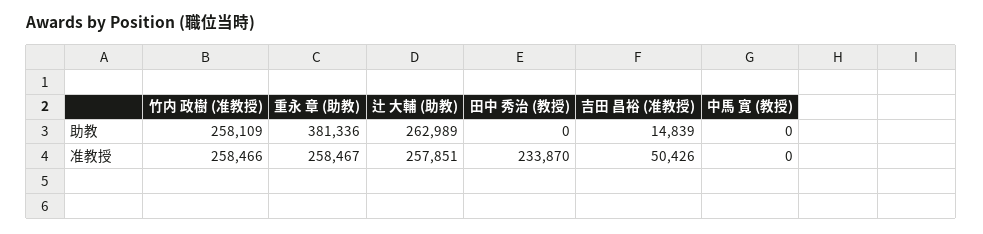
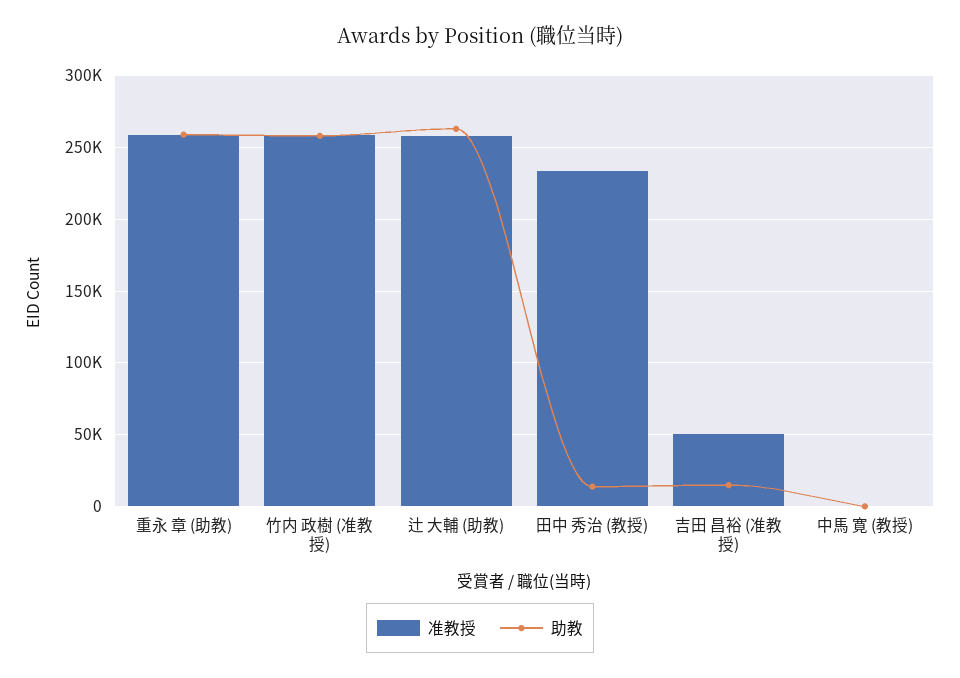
  {
    "助教": {
      "竹内 政樹 (准教授)": 258109,
-     "重永 章 (助教)": 381336,
+     "重永 章 (助教)": 260000,
      "辻 大輔 (助教)": 262989,
-     "田中 秀治 (教授)": 0,
+     "田中 秀治 (教授)": 15000,
      "吉田 昌裕 (准教授)": 14839,
      "中馬 寛 (教授)": 0
    },
    "准教授": {
      "竹内 政樹 (准教授)": 258466,
      "重永 章 (助教)": 258467,
      "辻 大輔 (助教)": 257851,
      "田中 秀治 (教授)": 233870,
      "吉田 昌裕 (准教授)": 50426,
      "中馬 寛 (教授)": 0
    }
  }

